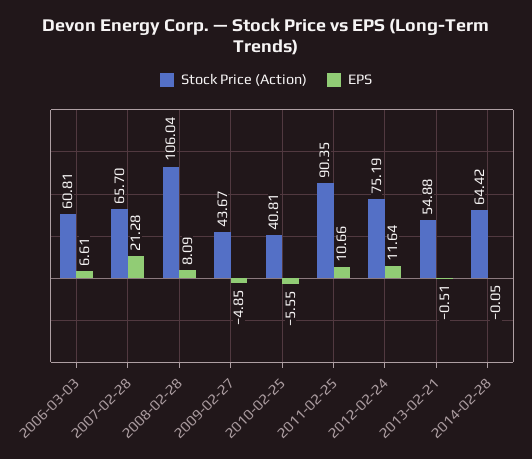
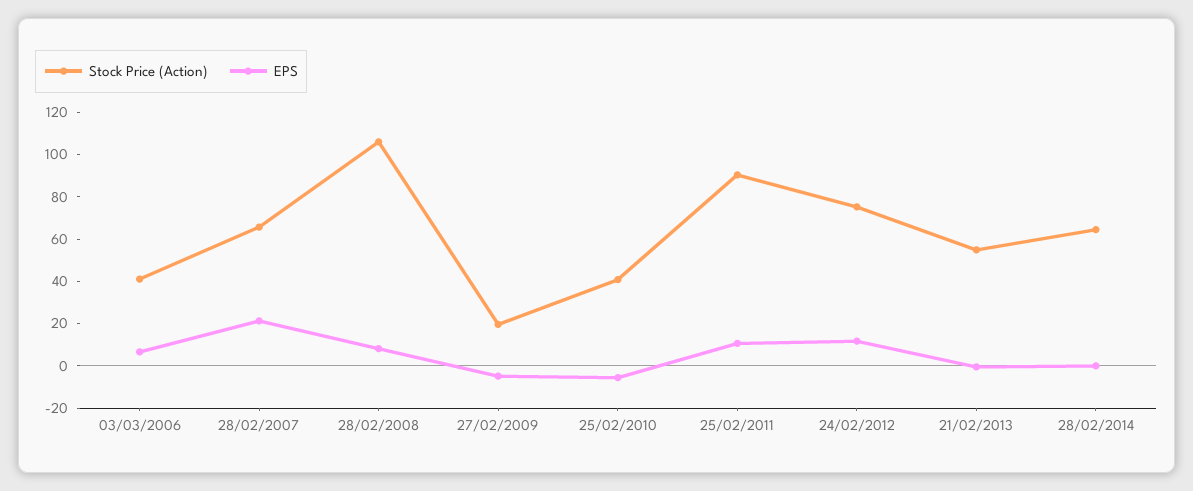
  {
    "Stock Price (Action)": {
-     "2006-03-03": 60.81,
+     "2006-03-03": 40,
      "2007-02-28": 65.7,
      "2008-02-28": 106.04,
-     "2009-02-27": 43.67,
+     "2009-02-27": 20,
      "2010-02-25": 40.81,
      "2011-02-25": 90.35,
      "2012-02-24": 75.19,
      "2013-02-21": 54.88,
      "2014-02-28": 64.42
    },
    "EPS": {
      "2006-03-03": 6.61,
      "2007-02-28": 21.28,
      "2008-02-28": 8.09,
      "2009-02-27": -4.85,
      "2010-02-25": -5.55,
      "2011-02-25": 10.66,
      "2012-02-24": 11.64,
      "2013-02-21": -0.51,
      "2014-02-28": -0.05
    }
  }

